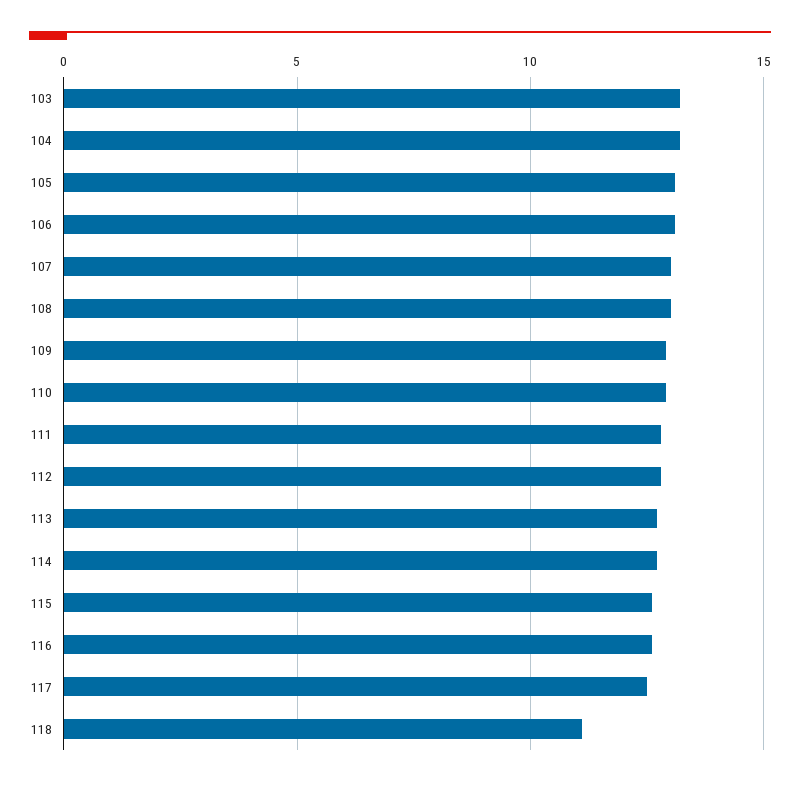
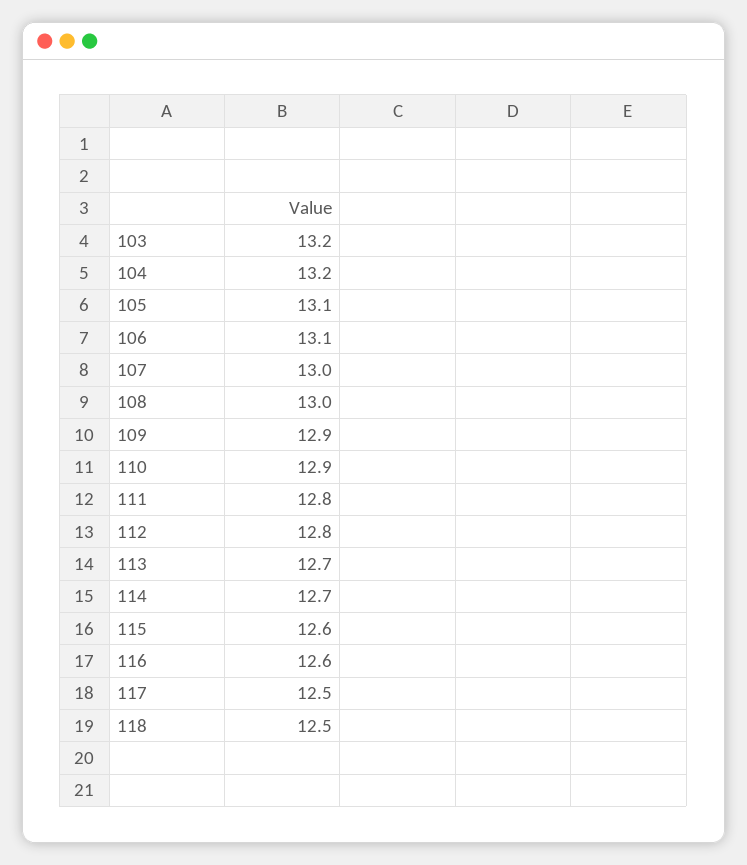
  {
    "103": 13.2,
    "104": 13.2,
    "105": 13.1,
    "106": 13.1,
    "107": 13,
    "108": 13,
    "109": 12.9,
    "110": 12.9,
    "111": 12.8,
    "112": 12.8,
    "113": 12.7,
    "114": 12.7,
    "115": 12.6,
    "116": 12.6,
    "117": 12.5,
-   "118": 11
+   "118": 12.5
  }

